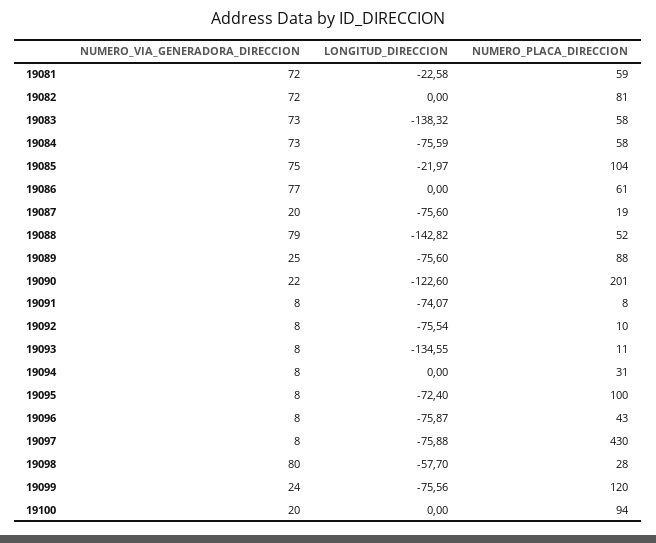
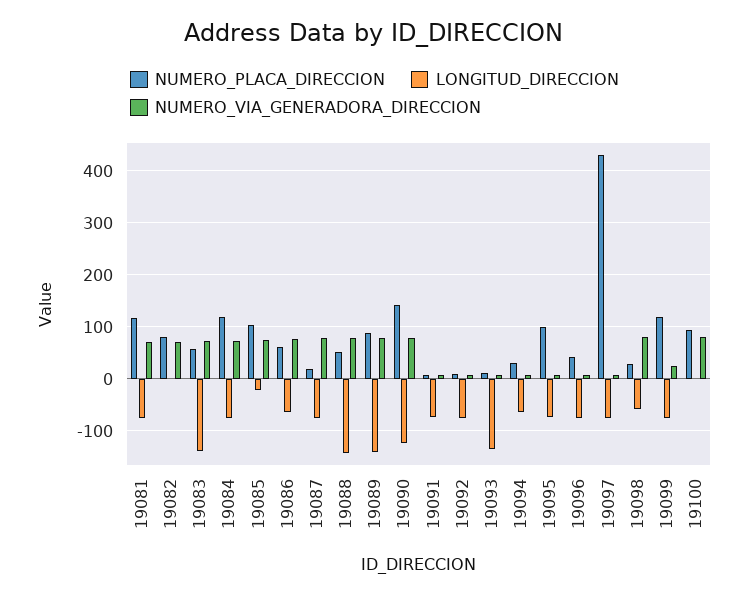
  {
    "NUMERO_VIA_GENERADORA_DIRECCION": {
      "19081": 72,
      "19082": 72,
      "19083": 73,
      "19084": 73,
      "19085": 75,
      "19086": 77,
-     "19087": 20,
+     "19087": 80,
      "19088": 79,
-     "19089": 25,
+     "19089": 80,
-     "19090": 22,
+     "19090": 80,
      "19091": 8,
      "19092": 8,
      "19093": 8,
      "19094": 8,
      "19095": 8,
      "19096": 8,
      "19097": 8,
      "19098": 80,
      "19099": 24,
-     "19100": 20
+     "19100": 80
    },
    "LONGITUD_DIRECCION": {
-     "19081": -22.58,
+     "19081": -80,
      "19082": 0,
      "19083": -138.32,
      "19084": -75.59,
      "19085": -21.97,
-     "19086": 0,
+     "19086": -60,
      "19087": -75.6,
      "19088": -142.82,
-     "19089": -75.6,
+     "19089": -140,
      "19090": -122.6,
      "19091": -74.07,
      "19092": -75.54,
      "19093": -134.55,
-     "19094": 0,
+     "19094": -60,
      "19095": -72.4,
      "19096": -75.87,
      "19097": -75.88,
      "19098": -57.7,
      "19099": -75.56,
      "19100": 0
    },
    "NUMERO_PLACA_DIRECCION": {
-     "19081": 59,
+     "19081": 120,
      "19082": 81,
      "19083": 58,
-     "19084": 58,
+     "19084": 120,
      "19085": 104,
      "19086": 61,
      "19087": 19,
      "19088": 52,
      "19089": 88,
-     "19090": 201,
+     "19090": 140,
      "19091": 8,
      "19092": 10,
      "19093": 11,
      "19094": 31,
      "19095": 100,
      "19096": 43,
      "19097": 430,
      "19098": 28,
      "19099": 120,
      "19100": 94
    }
  }

